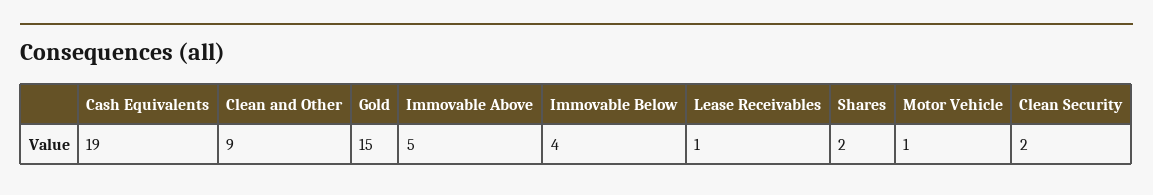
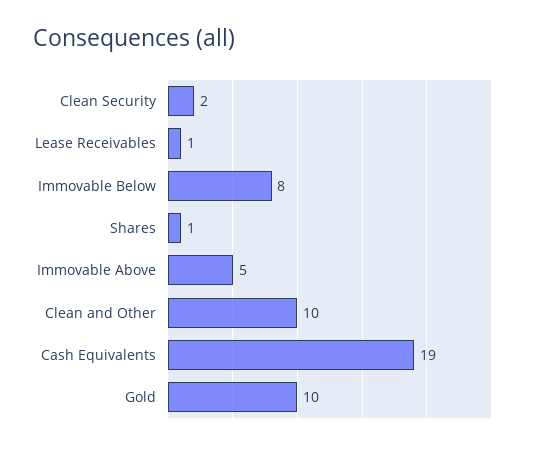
  {
    "Cash Equivalents": 19,
-   "Clean and Other": 9,
+   "Clean and Other": 10,
-   "Gold": 15,
+   "Gold": 10,
    "Immovable Above": 5,
-   "Immovable Below": 4,
+   "Immovable Below": 8,
    "Lease Receivables": 1,
-   "Shares": 2,
+   "Shares": 1,
-   "Motor Vehicle": 1,
    "Clean Security": 2
  }

